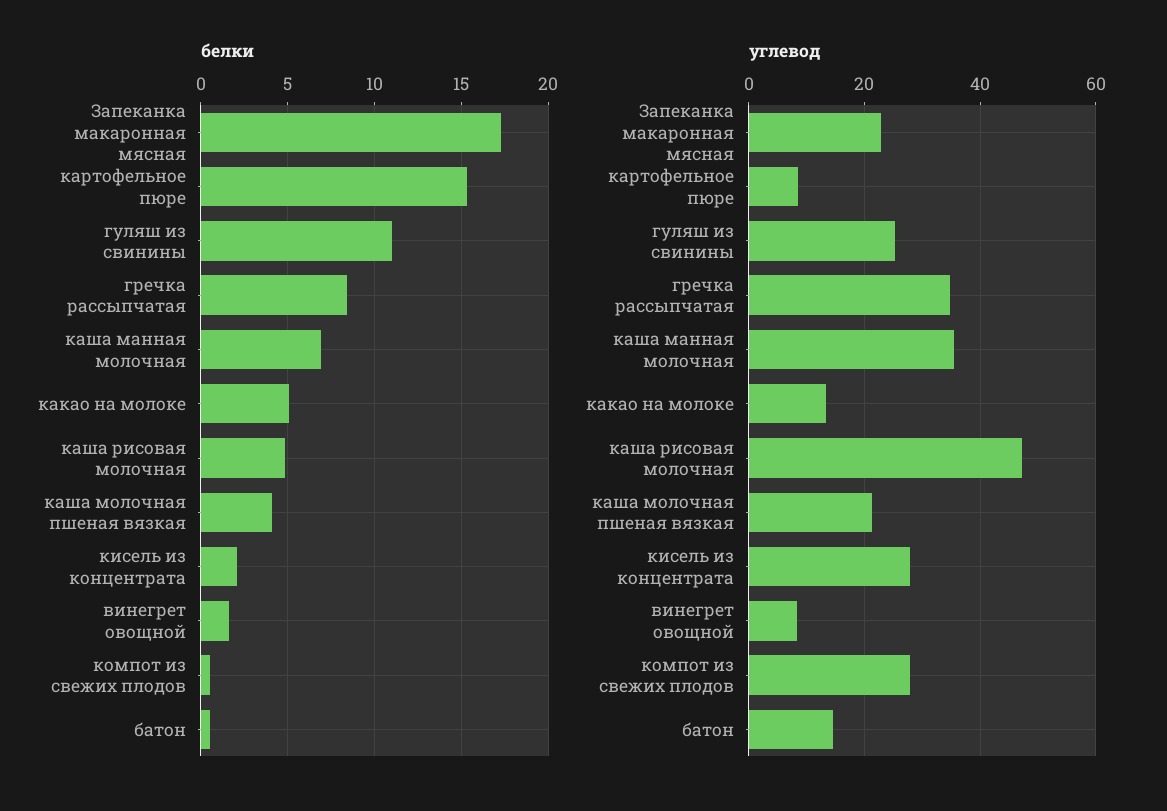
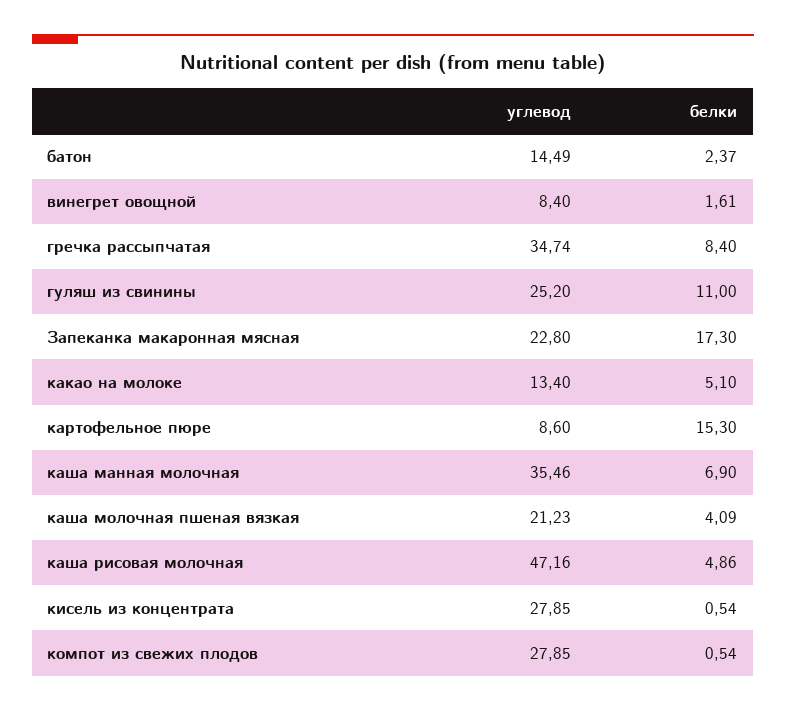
  {
    "белки": {
      "Запеканка макаронная мясная": 17.3,
      "картофельное пюре": 15.3,
      "гуляш из свинины": 11,
      "гречка рассыпчатая": 8.4,
      "каша манная молочная": 6.9,
      "какао на молоке": 5.1,
      "каша рисовая молочная": 4.86,
      "каша молочная пшеная вязкая": 4.09,
-     "кисель из концентрата": 2,
+     "кисель из концентрата": 0.54,
      "винегрет овощной": 1.61,
      "компот из свежих плодов": 0.54,
-     "батон": 0.5
+     "батон": 2.37
    },
    "углевод": {
      "Запеканка макаронная мясная": 22.8,
      "картофельное пюре": 8.6,
      "гуляш из свинины": 25.2,
      "гречка рассыпчатая": 34.74,
      "каша манная молочная": 35.46,
      "какао на молоке": 13.4,
      "каша рисовая молочная": 47.16,
      "каша молочная пшеная вязкая": 21.23,
      "кисель из концентрата": 27.85,
      "винегрет овощной": 8.4,
      "компот из свежих плодов": 27.85,
      "батон": 14.49
    }
  }

